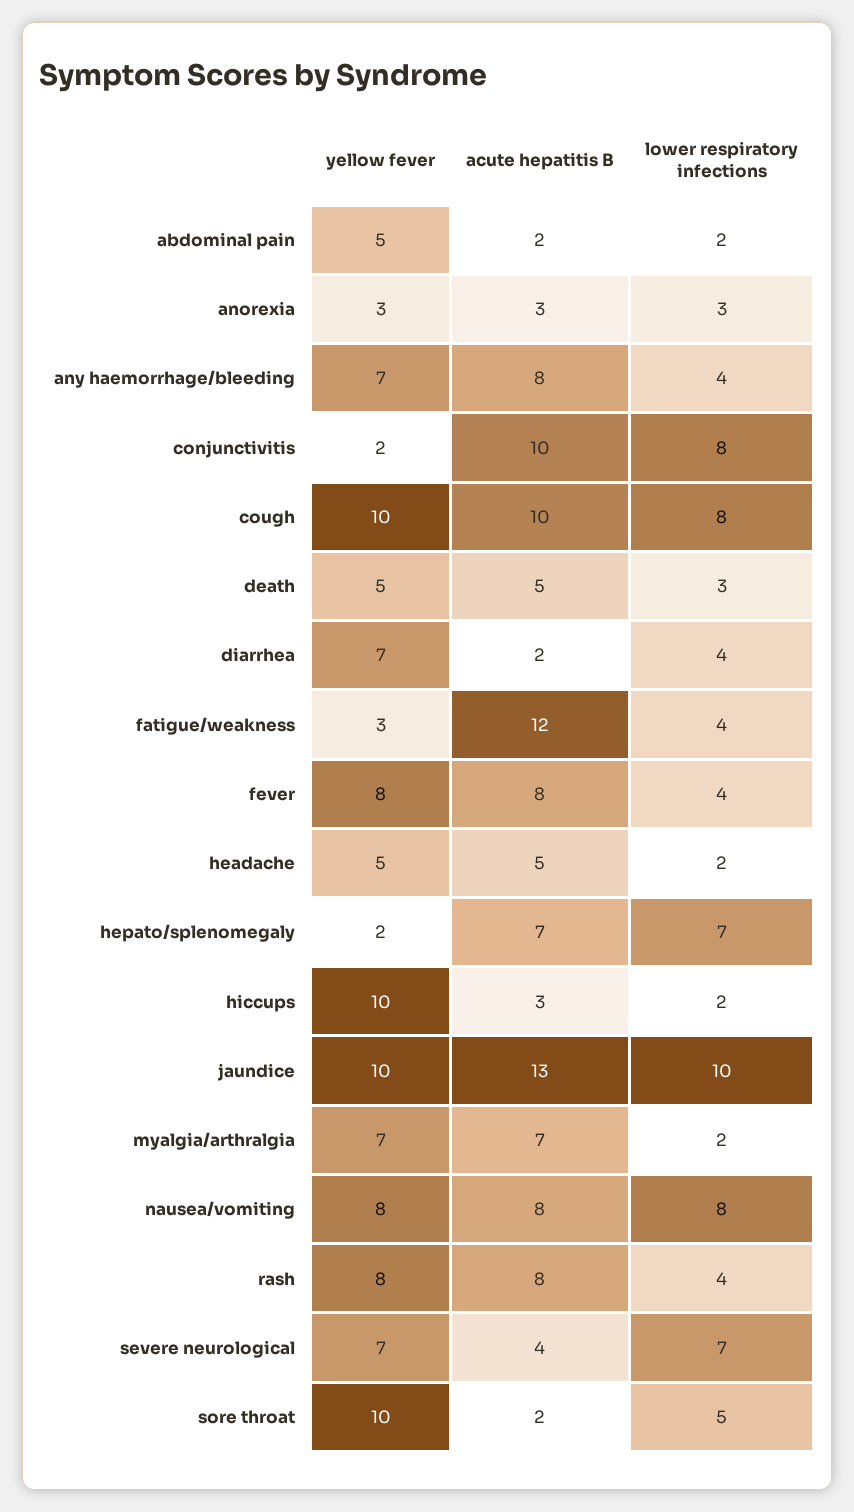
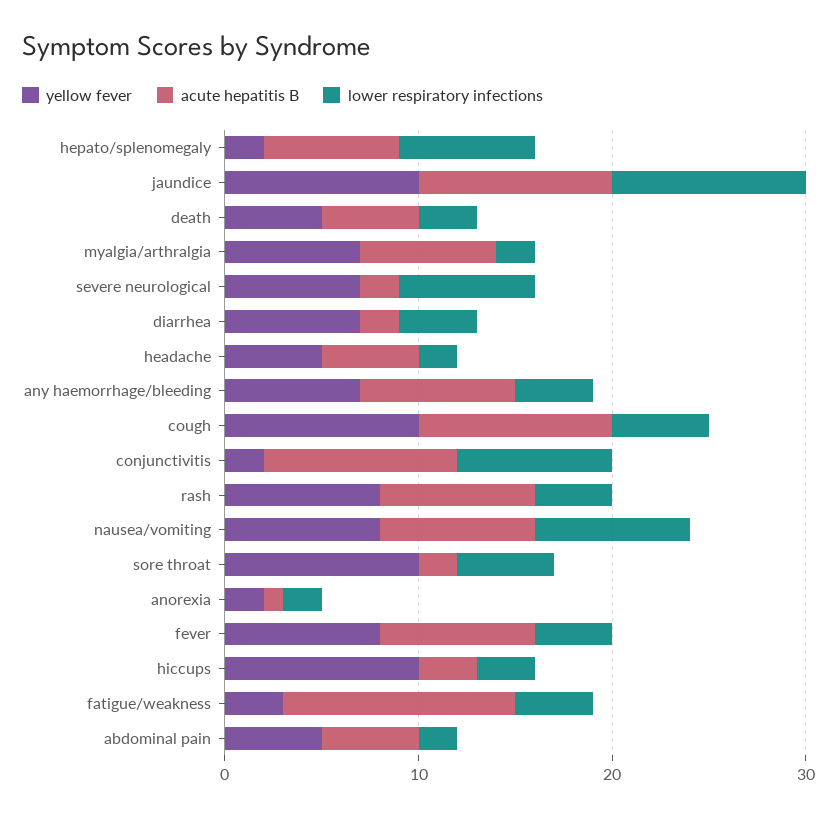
  {
    "yellow fever": {
      "abdominal pain": 5,
-     "anorexia": 3,
+     "anorexia": 2,
      "any haemorrhage/bleeding": 7,
      "conjunctivitis": 2,
      "cough": 10,
      "death": 5,
      "diarrhea": 7,
      "fatigue/weakness": 3,
      "fever": 8,
      "headache": 5,
      "hepato/splenomegaly": 2,
      "hiccups": 10,
      "jaundice": 10,
      "myalgia/arthralgia": 7,
      "nausea/vomiting": 8,
      "rash": 8,
      "severe neurological": 7,
      "sore throat": 10
    },
    "acute hepatitis B": {
-     "abdominal pain": 2,
+     "abdominal pain": 5,
-     "anorexia": 3,
+     "anorexia": 1,
      "any haemorrhage/bleeding": 8,
      "conjunctivitis": 10,
      "cough": 10,
      "death": 5,
      "diarrhea": 2,
      "fatigue/weakness": 12,
      "fever": 8,
      "headache": 5,
      "hepato/splenomegaly": 7,
      "hiccups": 3,
-     "jaundice": 13,
+     "jaundice": 10,
      "myalgia/arthralgia": 7,
      "nausea/vomiting": 8,
      "rash": 8,
-     "severe neurological": 4,
+     "severe neurological": 2,
      "sore throat": 2
    },
    "lower respiratory infections": {
      "abdominal pain": 2,
-     "anorexia": 3,
+     "anorexia": 2,
      "any haemorrhage/bleeding": 4,
      "conjunctivitis": 8,
-     "cough": 8,
+     "cough": 5,
      "death": 3,
      "diarrhea": 4,
      "fatigue/weakness": 4,
      "fever": 4,
      "headache": 2,
      "hepato/splenomegaly": 7,
-     "hiccups": 2,
+     "hiccups": 3,
      "jaundice": 10,
      "myalgia/arthralgia": 2,
      "nausea/vomiting": 8,
      "rash": 4,
      "severe neurological": 7,
      "sore throat": 5
    }
  }

